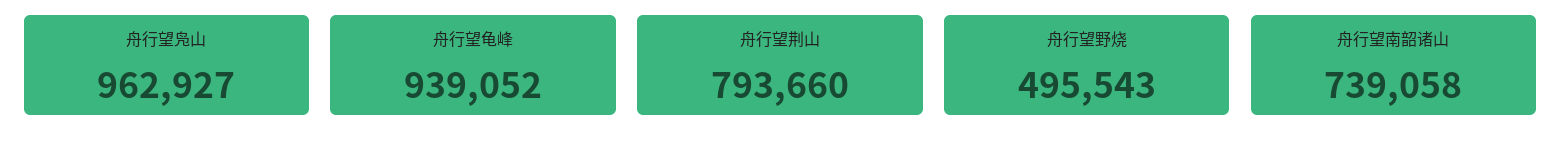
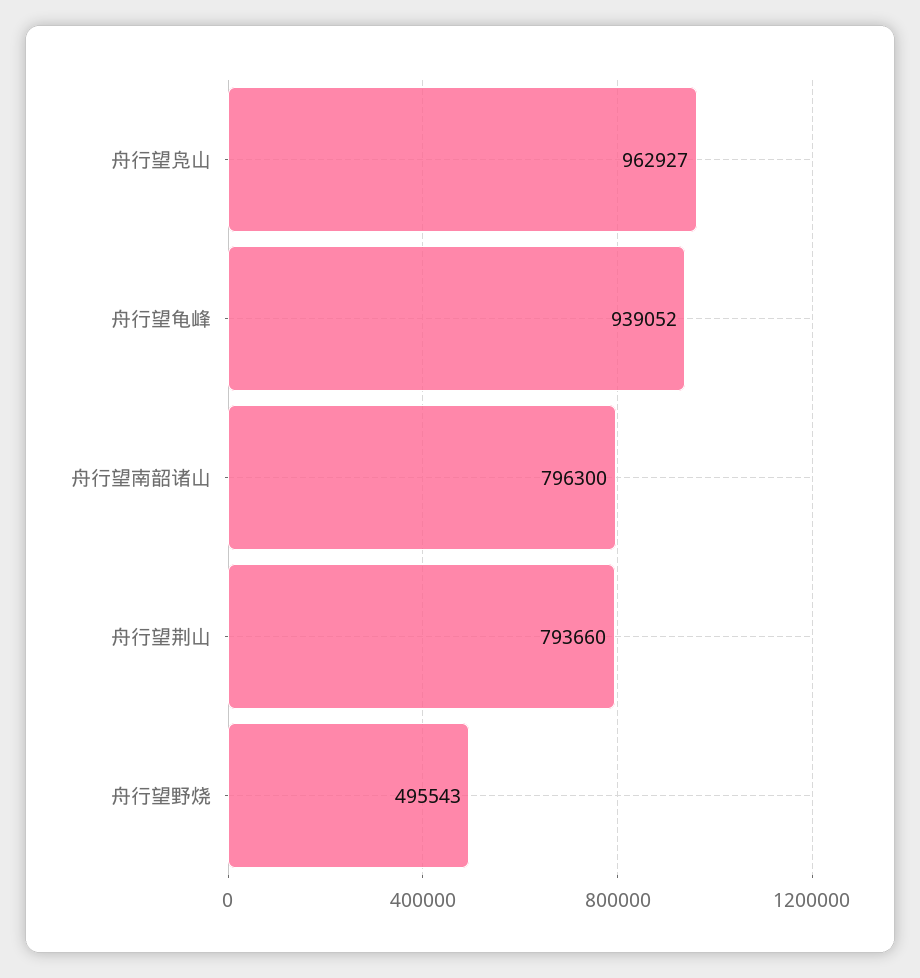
  {
    "舟行望凫山": 962927,
    "舟行望龟峰": 939052,
    "舟行望荆山": 793660,
    "舟行望野烧": 495543,
-   "舟行望南韶诸山": 739058
+   "舟行望南韶诸山": 796300
  }

